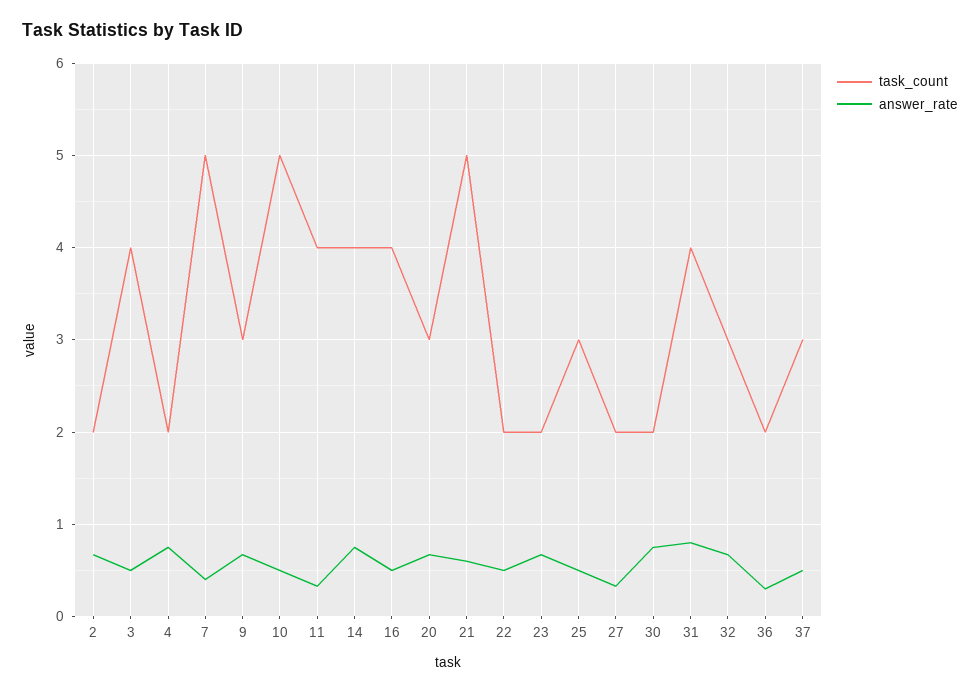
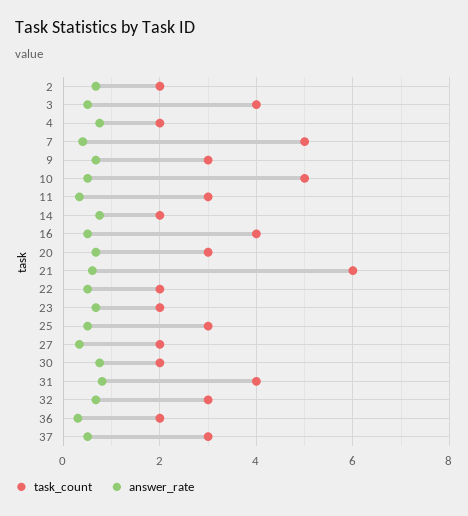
  {
    "task_count": {
      "2": 2,
      "3": 4,
      "4": 2,
      "7": 5,
      "9": 3,
      "10": 5,
-     "11": 4,
+     "11": 3,
-     "14": 4,
+     "14": 2,
      "16": 4,
      "20": 3,
-     "21": 5,
+     "21": 6,
      "22": 2,
      "23": 2,
      "25": 3,
      "27": 2,
      "30": 2,
      "31": 4,
      "32": 3,
      "36": 2,
      "37": 3
    },
    "answer_rate": {
      "2": 0.7,
      "3": 0.5,
      "4": 0.8,
      "7": 0.4,
      "9": 0.7,
      "10": 0.5,
      "11": 0.3,
      "14": 0.8,
      "16": 0.5,
      "20": 0.7,
      "21": 0.6,
      "22": 0.5,
      "23": 0.7,
      "25": 0.5,
      "27": 0.3,
      "30": 0.8,
      "31": 0.8,
      "32": 0.7,
      "36": 0.3,
      "37": 0.5
    }
  }

